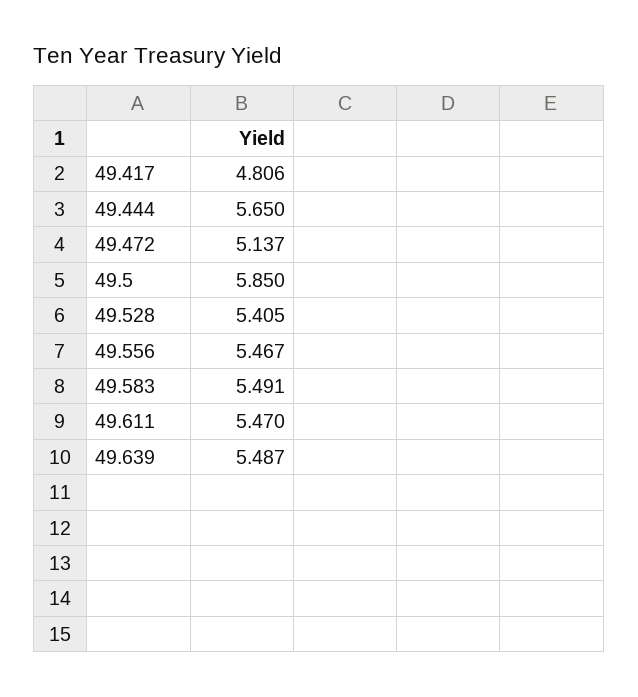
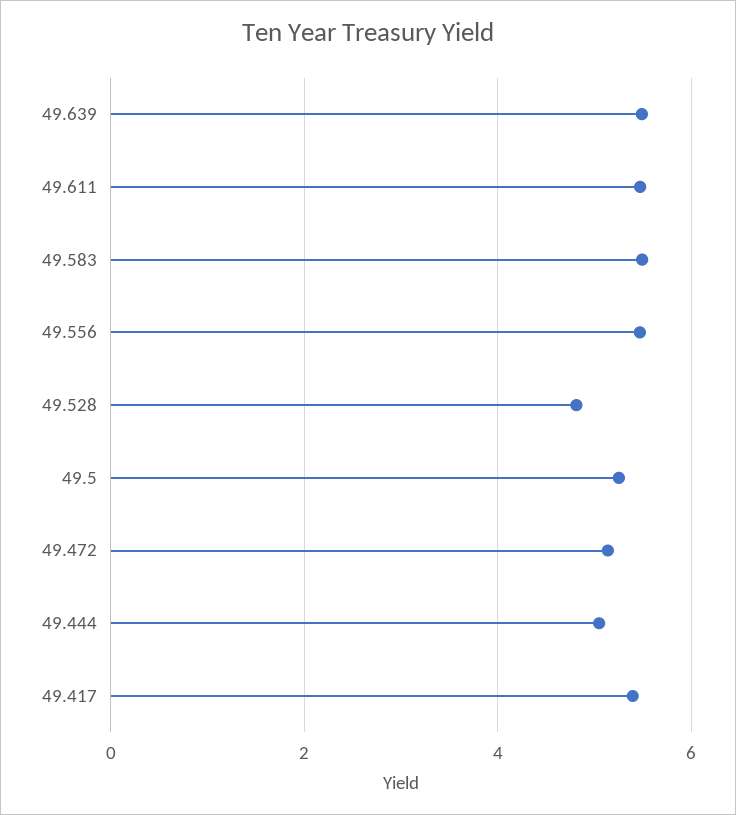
  {
-   "49.417": 4.806,
+   "49.417": 5.4,
-   "49.444": 5.65,
+   "49.444": 5,
    "49.472": 5.137,
-   "49.5": 5.85,
+   "49.5": 5.2,
-   "49.528": 5.405,
+   "49.528": 4.8,
    "49.556": 5.467,
    "49.583": 5.491,
    "49.611": 5.47,
    "49.639": 5.487
  }

